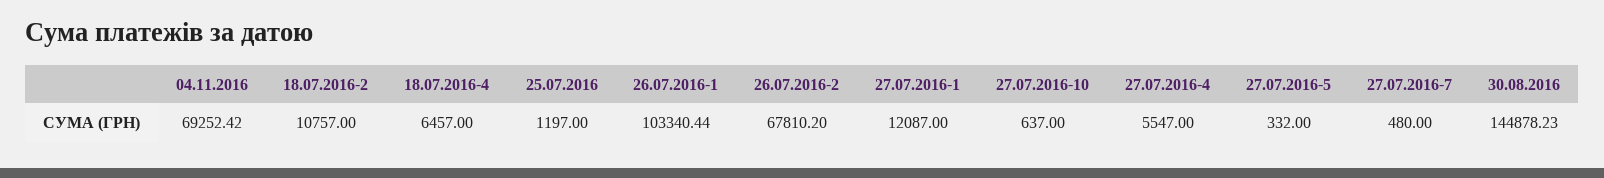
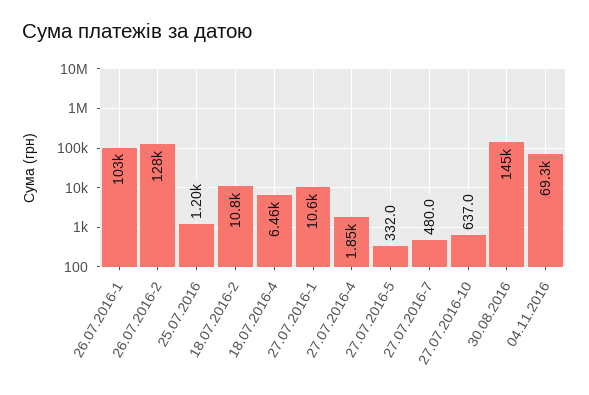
  {
    "04.11.2016": 69252.42,
    "18.07.2016-2": 10757,
    "18.07.2016-4": 6457,
    "25.07.2016": 1197,
    "26.07.2016-1": 103340.44,
-   "26.07.2016-2": 67810.2,
+   "26.07.2016-2": 128000,
-   "27.07.2016-1": 12087,
+   "27.07.2016-1": 10600,
    "27.07.2016-10": 637,
-   "27.07.2016-4": 5547,
+   "27.07.2016-4": 1850,
    "27.07.2016-5": 332,
    "27.07.2016-7": 480,
    "30.08.2016": 144878.23
  }

